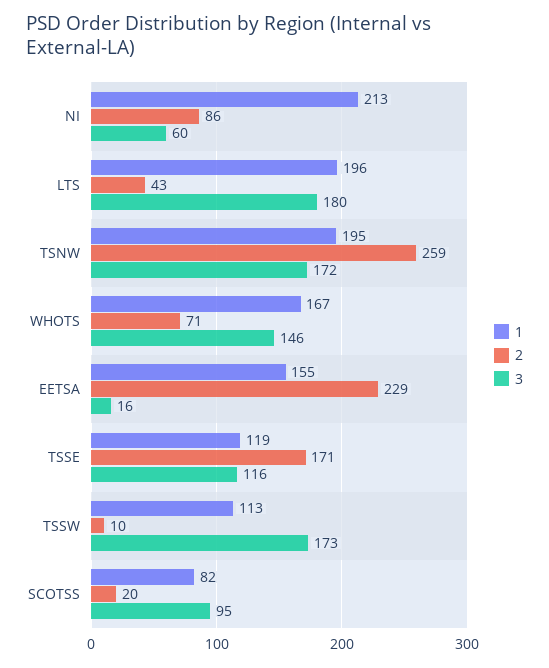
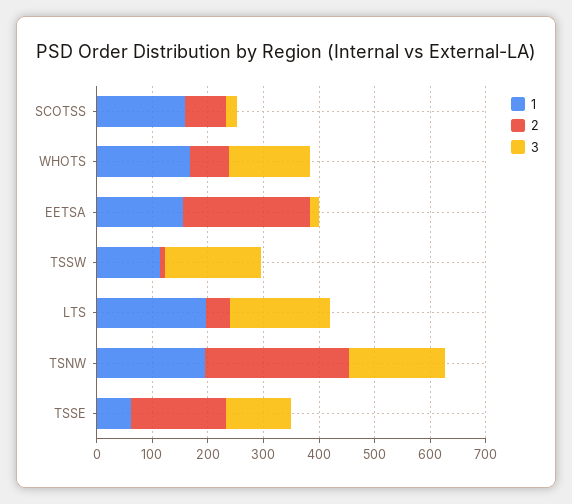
  {
    "1": {
-     "NI": 213,
      "LTS": 196,
      "TSNW": 195,
      "WHOTS": 167,
      "EETSA": 155,
-     "TSSE": 119,
+     "TSSE": 60,
      "TSSW": 113,
-     "SCOTSS": 82
+     "SCOTSS": 160
    },
    "2": {
-     "NI": 86,
      "LTS": 43,
      "TSNW": 259,
      "WHOTS": 71,
      "EETSA": 229,
      "TSSE": 171,
      "TSSW": 10,
-     "SCOTSS": 20
+     "SCOTSS": 80
    },
    "3": {
-     "NI": 60,
      "LTS": 180,
      "TSNW": 172,
      "WHOTS": 146,
      "EETSA": 16,
      "TSSE": 116,
      "TSSW": 173,
-     "SCOTSS": 95
+     "SCOTSS": 20
    }
  }

